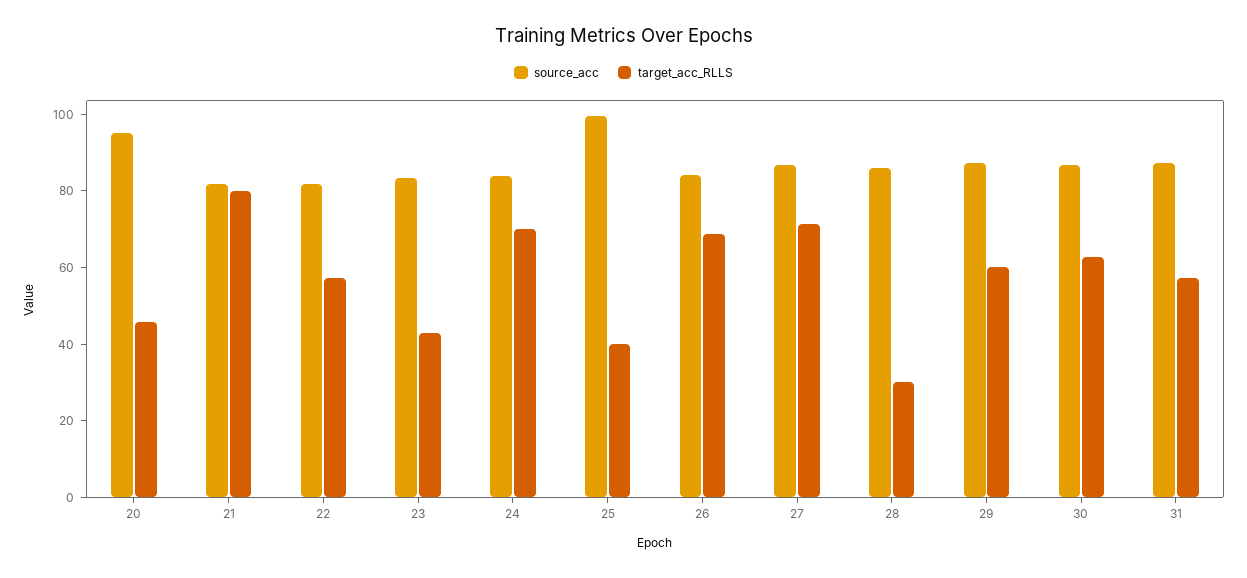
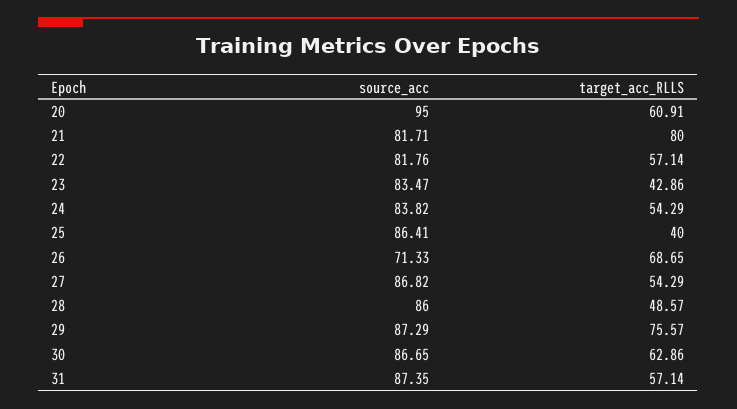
  {
    "source_acc": {
      "20": 95,
      "21": 81.71,
      "22": 81.76,
      "23": 83.47,
      "24": 83.82,
-     "25": 100,
+     "25": 86.41,
-     "26": 85,
+     "26": 71.33,
      "27": 86.82,
      "28": 86,
      "29": 87.29,
      "30": 86.65,
      "31": 87.35
    },
    "target_acc_RLLS": {
-     "20": 45,
+     "20": 60.91,
      "21": 80,
      "22": 57.14,
      "23": 42.86,
-     "24": 70,
+     "24": 54.29,
      "25": 40,
      "26": 68.65,
-     "27": 70,
+     "27": 54.29,
-     "28": 30,
+     "28": 48.57,
-     "29": 60,
+     "29": 75.57,
      "30": 62.86,
      "31": 57.14
    }
  }

